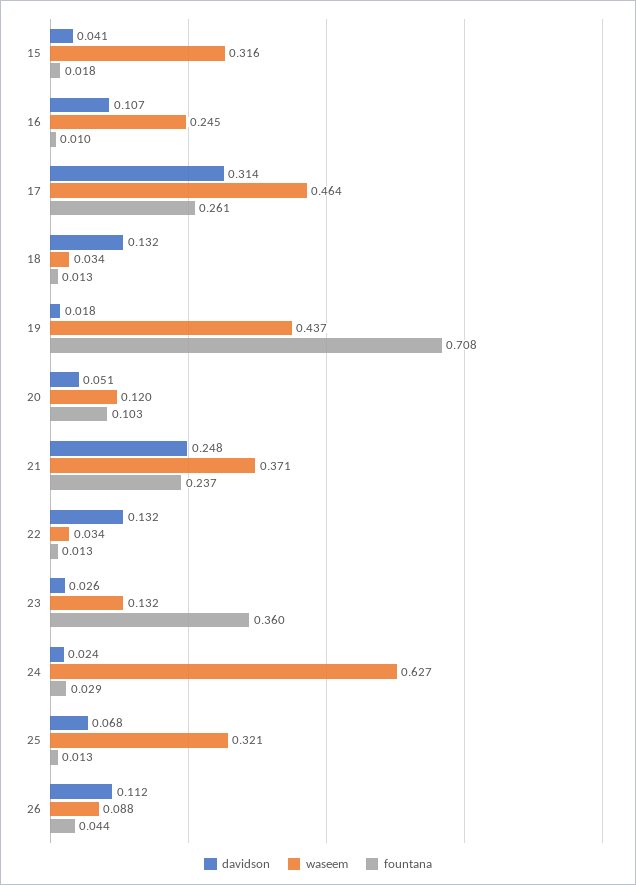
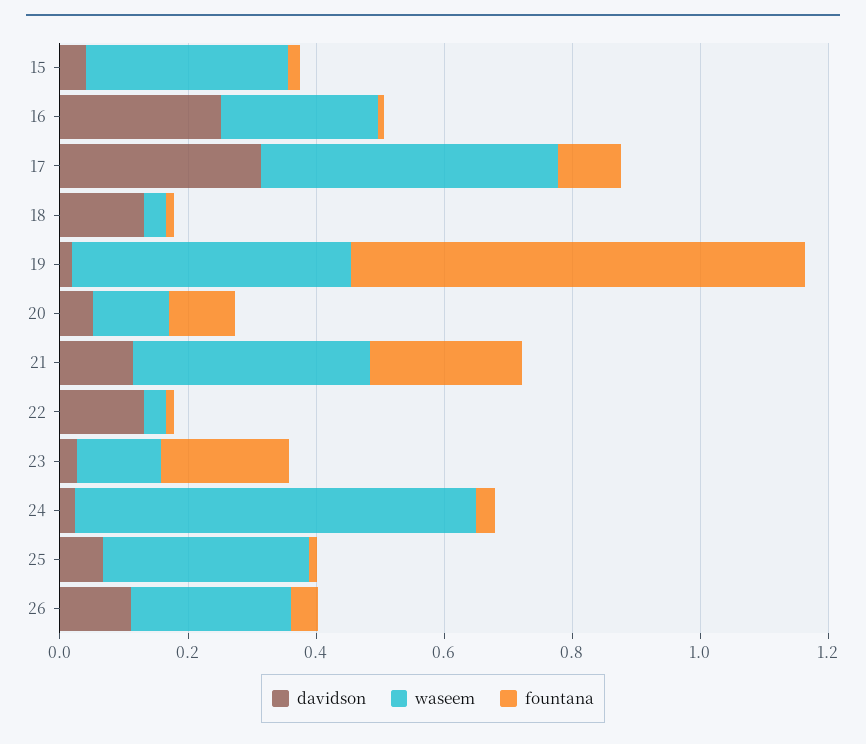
  {
    "davidson": {
      "15": 0.041,
-     "16": 0.107,
+     "16": 0.25,
      "17": 0.314,
      "18": 0.132,
      "19": 0.018,
      "20": 0.051,
-     "21": 0.248,
+     "21": 0.1,
      "22": 0.132,
      "23": 0.026,
      "24": 0.024,
      "25": 0.068,
      "26": 0.112
    },
    "waseem": {
      "15": 0.316,
      "16": 0.245,
      "17": 0.464,
      "18": 0.034,
      "19": 0.437,
      "20": 0.12,
      "21": 0.371,
      "22": 0.034,
      "23": 0.132,
      "24": 0.627,
      "25": 0.321,
-     "26": 0.088
+     "26": 0.25
    },
    "fountana": {
      "15": 0.018,
      "16": 0.01,
-     "17": 0.261,
+     "17": 0.1,
      "18": 0.013,
      "19": 0.708,
      "20": 0.103,
      "21": 0.237,
      "22": 0.013,
-     "23": 0.36,
+     "23": 0.2,
      "24": 0.029,
      "25": 0.013,
      "26": 0.044
    }
  }

